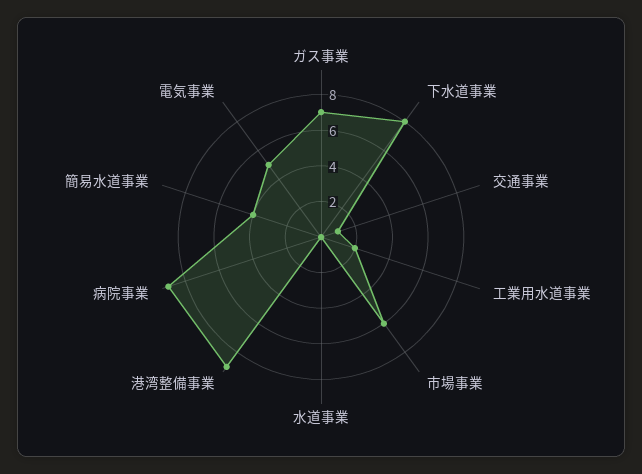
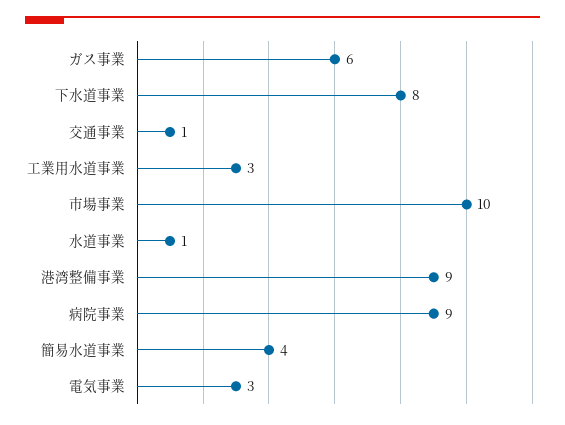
  {
-   "ガス事業": 7,
+   "ガス事業": 6,
    "下水道事業": 8,
    "交通事業": 1,
-   "工業用水道事業": 2,
+   "工業用水道事業": 3,
-   "市場事業": 6,
+   "市場事業": 10,
-   "水道事業": 0,
+   "水道事業": 1,
    "港湾整備事業": 9,
    "病院事業": 9,
    "簡易水道事業": 4,
-   "電気事業": 5
+   "電気事業": 3
  }

